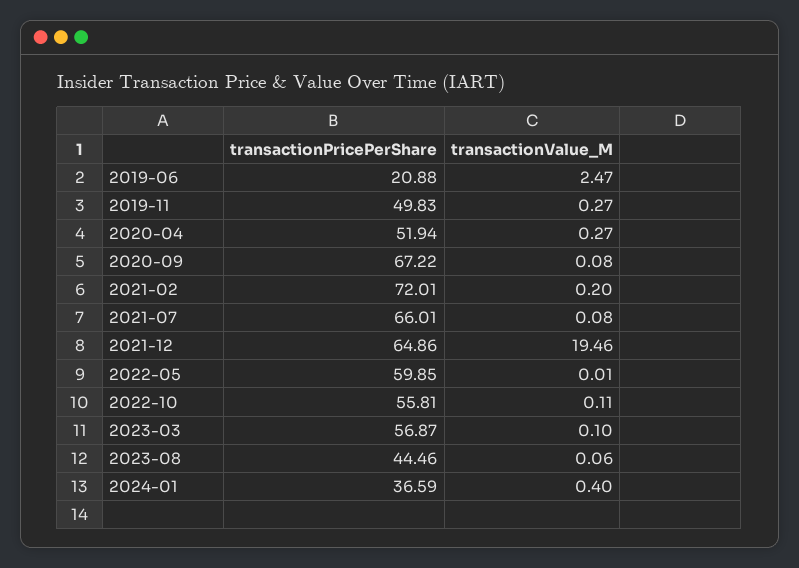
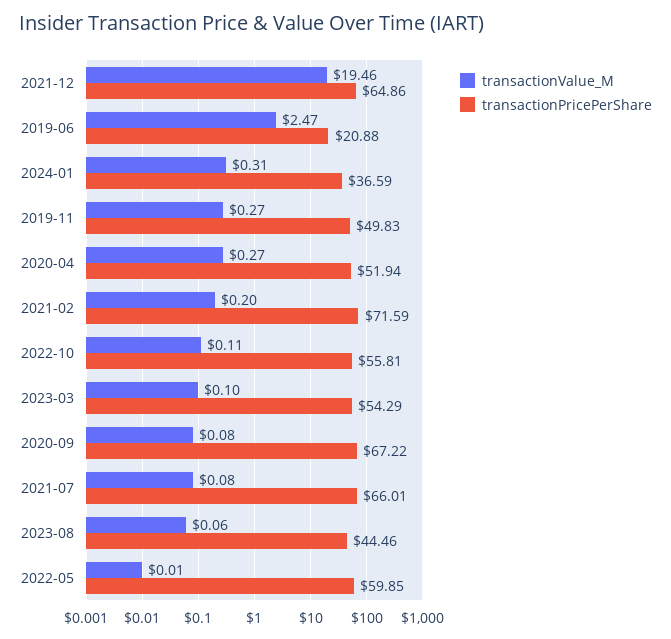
  {
    "transactionPricePerShare": {
      "2019-06": 20.88,
      "2019-11": 49.83,
      "2020-04": 51.94,
      "2020-09": 67.22,
-     "2021-02": 72.01,
+     "2021-02": 71.59,
      "2021-07": 66.01,
      "2021-12": 64.86,
      "2022-05": 59.85,
      "2022-10": 55.81,
-     "2023-03": 56.87,
+     "2023-03": 54.29,
      "2023-08": 44.46,
      "2024-01": 36.59
    },
    "transactionValue_M": {
      "2019-06": 2.47,
      "2019-11": 0.27,
      "2020-04": 0.27,
      "2020-09": 0.08,
      "2021-02": 0.2,
      "2021-07": 0.08,
      "2021-12": 19.46,
      "2022-05": 0.01,
      "2022-10": 0.11,
      "2023-03": 0.1,
      "2023-08": 0.06,
-     "2024-01": 0.4
+     "2024-01": 0.31
    }
  }

